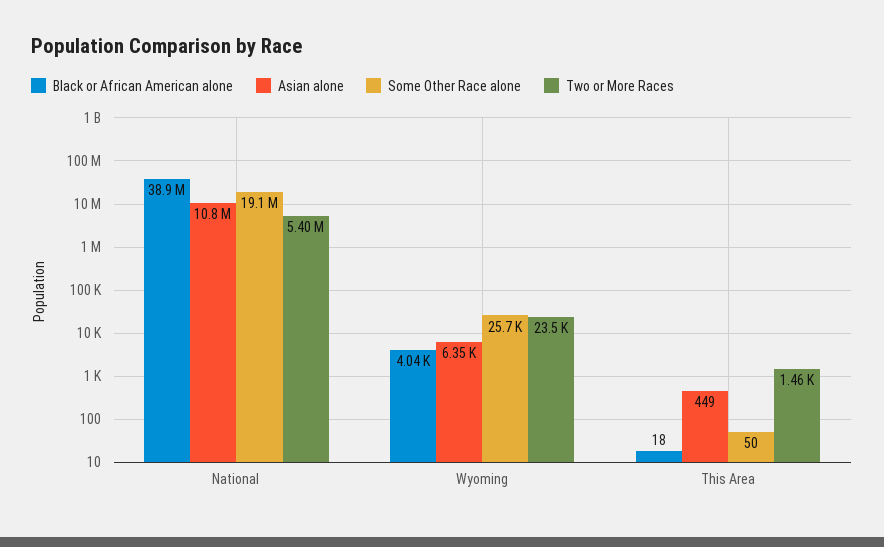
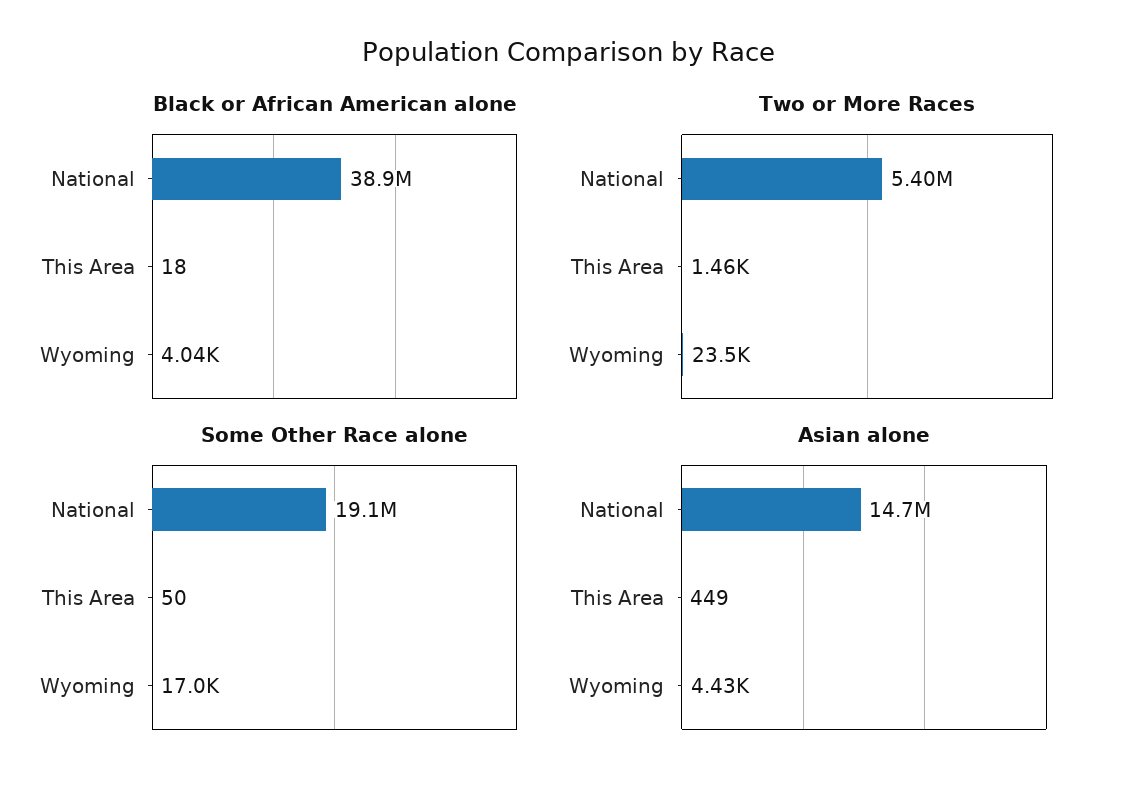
  {
    "Black or African American alone": {
      "National": 38900000,
      "Wyoming": 4040,
      "This Area": 18
    },
    "Asian alone": {
-     "National": 10800000,
+     "National": 14700000,
-     "Wyoming": 6350,
+     "Wyoming": 4430,
      "This Area": 449
    },
    "Some Other Race alone": {
      "National": 19100000,
-     "Wyoming": 25700,
+     "Wyoming": 17000,
      "This Area": 50
    },
    "Two or More Races": {
      "National": 5400000,
      "Wyoming": 23500,
      "This Area": 1460
    }
  }

